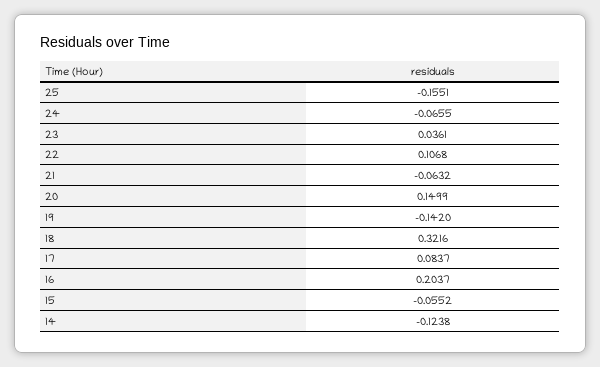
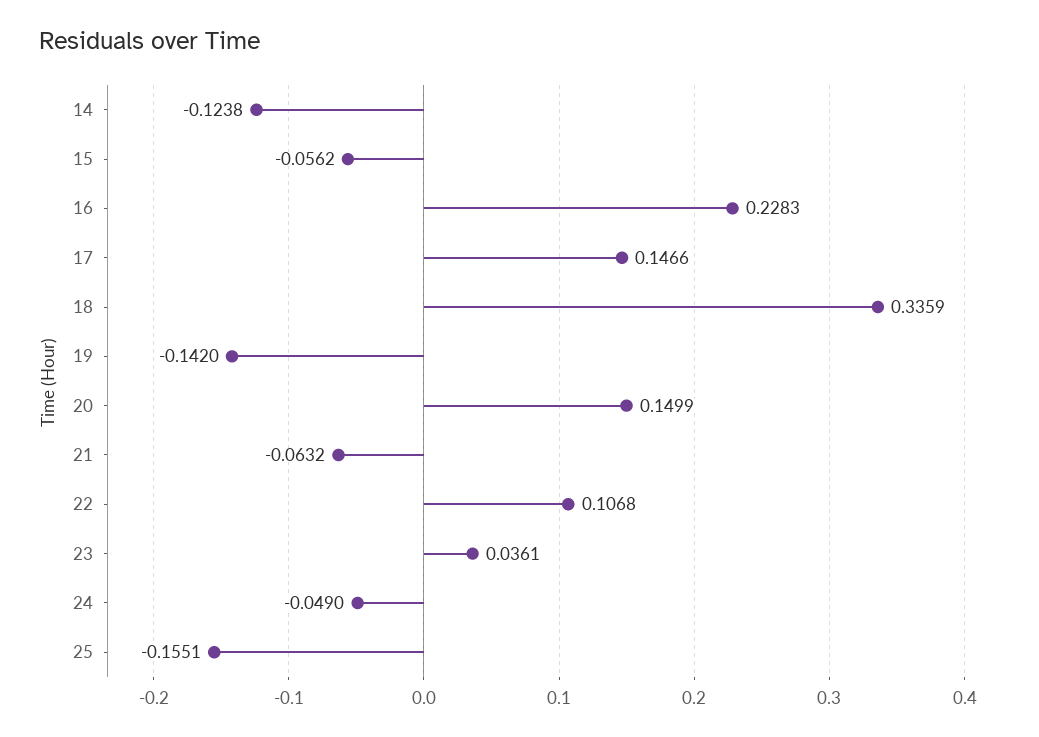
  {
    "25": -0.1551,
-   "24": -0.0655,
+   "24": -0.049,
    "23": 0.0361,
    "22": 0.1068,
    "21": -0.0632,
    "20": 0.1499,
    "19": -0.142,
-   "18": 0.3216,
+   "18": 0.3359,
-   "17": 0.0837,
+   "17": 0.1466,
-   "16": 0.2037,
+   "16": 0.2283,
-   "15": -0.0552,
+   "15": -0.0562,
    "14": -0.1238
  }

